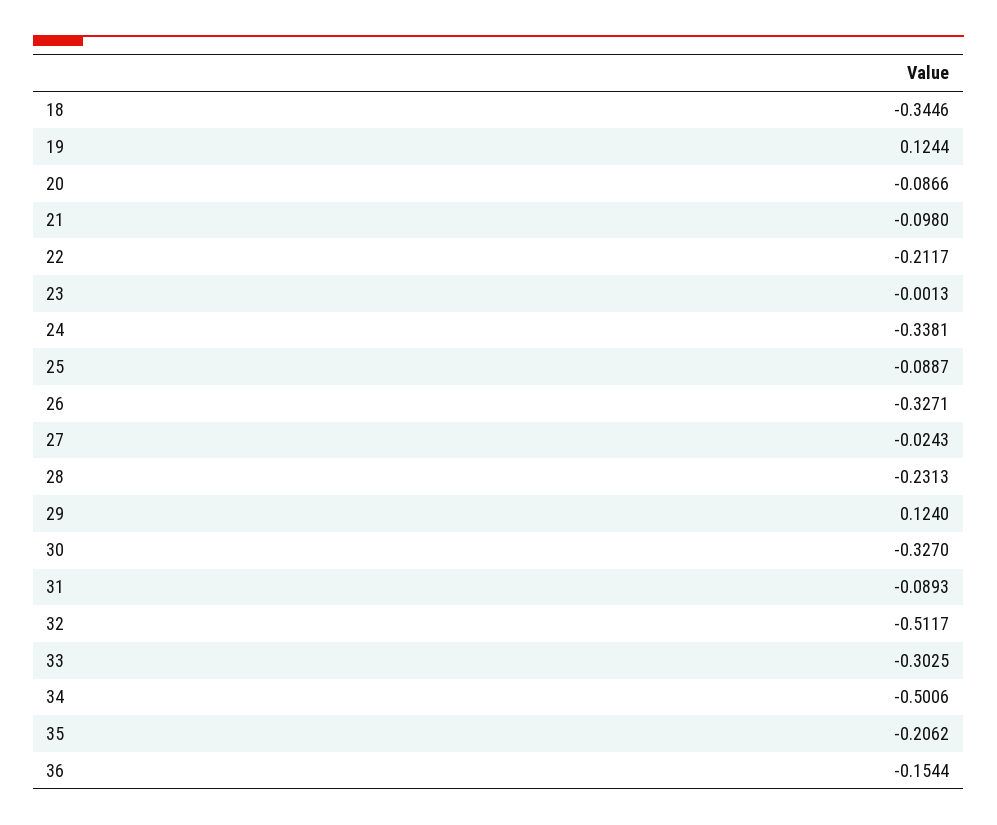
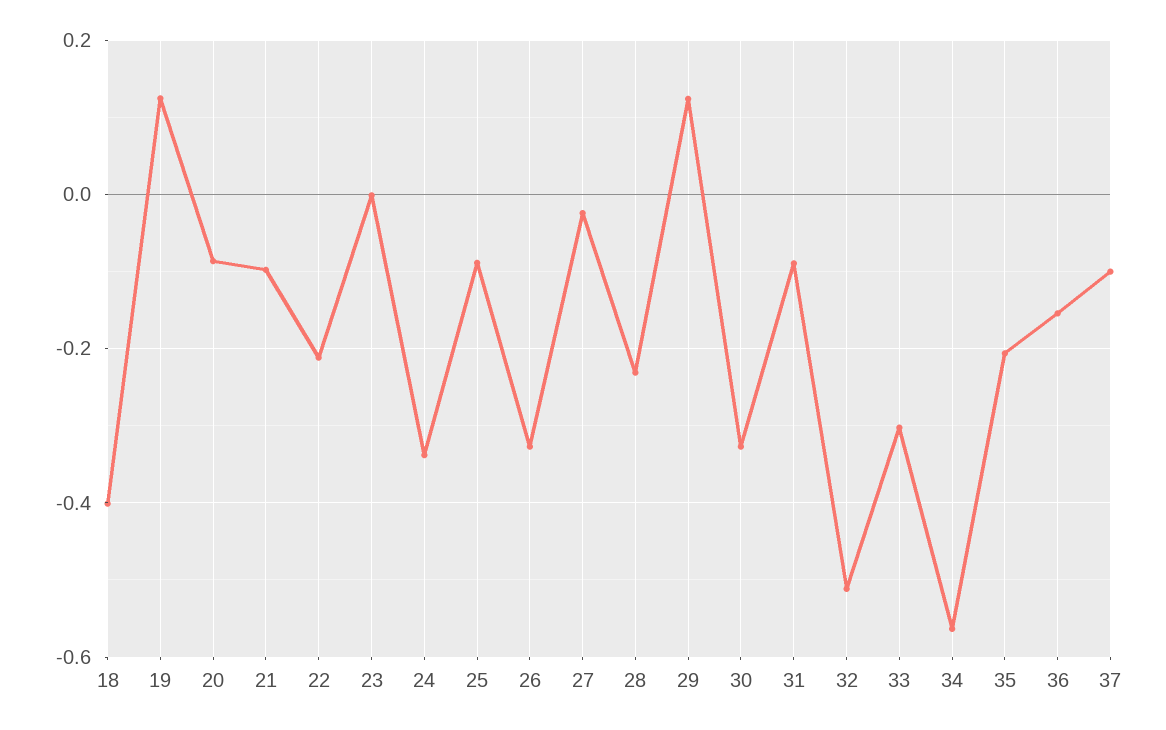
  {
-   "18": -0.3446,
+   "18": -0.4,
    "19": 0.1244,
    "20": -0.0866,
    "21": -0.098,
    "22": -0.2117,
    "23": -0.0013,
    "24": -0.3381,
    "25": -0.0887,
    "26": -0.3271,
    "27": -0.0243,
    "28": -0.2313,
    "29": 0.124,
    "30": -0.327,
    "31": -0.0893,
    "32": -0.5117,
    "33": -0.3025,
-   "34": -0.5006,
+   "34": -0.56,
    "35": -0.2062,
-   "36": -0.1544
+   "36": -0.1544,
+   "37": -0.1
  }

